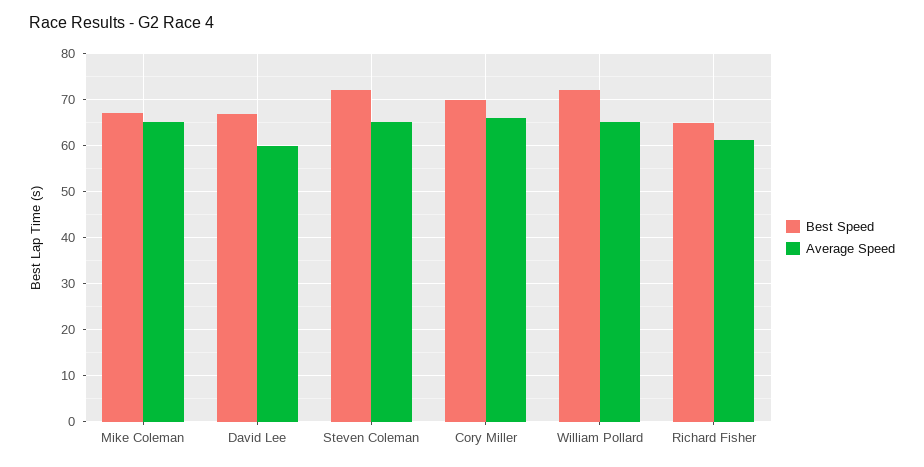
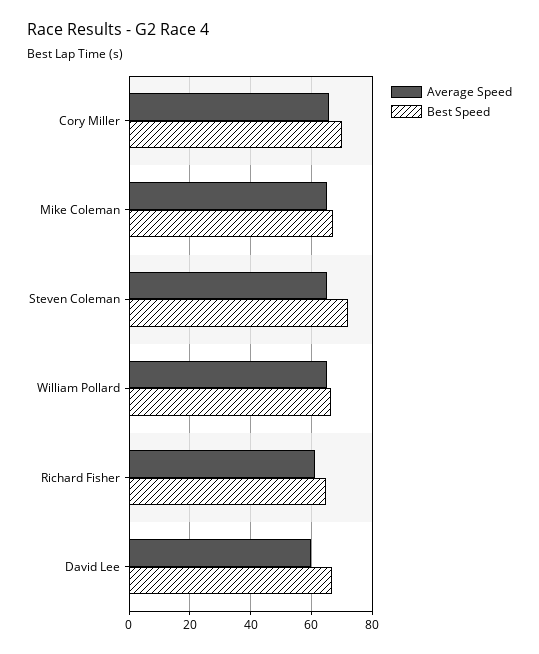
  {
    "Best Speed": {
      "Mike Coleman": 66,
      "David Lee": 66,
      "Steven Coleman": 72,
      "Cory Miller": 70,
-     "William Pollard": 72,
+     "William Pollard": 66,
      "Richard Fisher": 64
    },
    "Average Speed": {
      "Mike Coleman": 66,
      "David Lee": 60,
      "Steven Coleman": 66,
      "Cory Miller": 66,
      "William Pollard": 66,
      "Richard Fisher": 62
    }
  }

